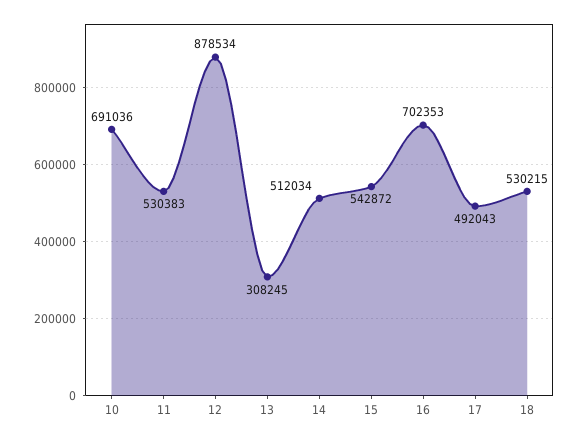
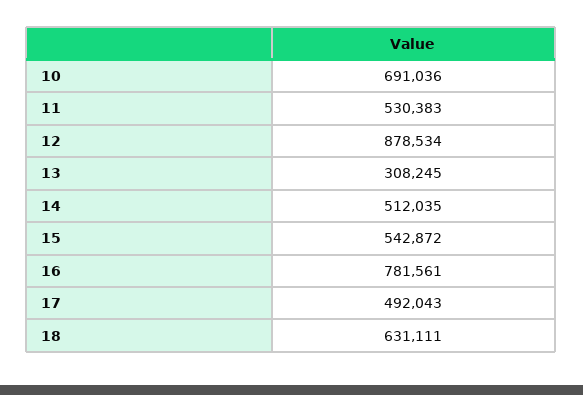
  {
    "10": 691036,
    "11": 530383,
    "12": 878534,
    "13": 308245,
-   "14": 512034,
+   "14": 512035,
    "15": 542872,
-   "16": 702353,
+   "16": 781561,
    "17": 492043,
-   "18": 530215
+   "18": 631111
  }

